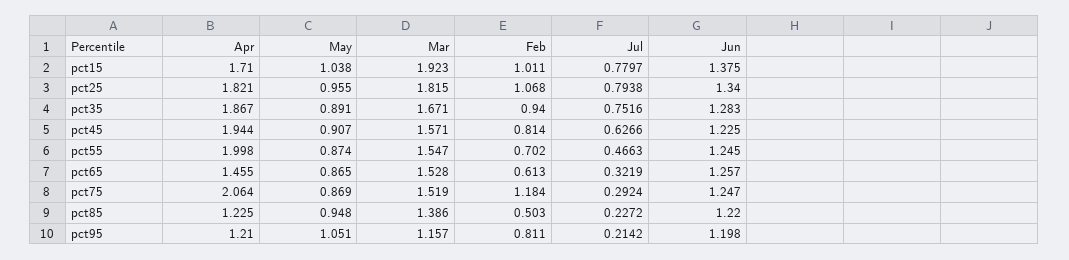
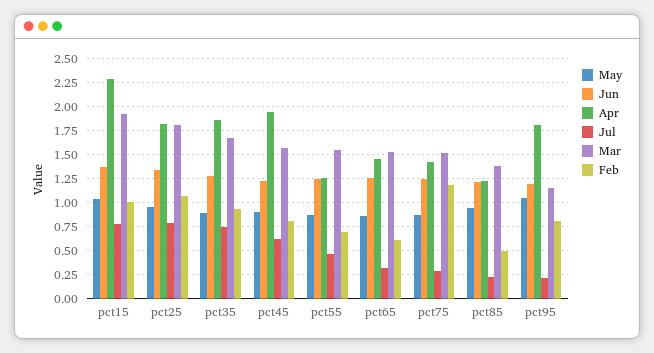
  {
    "Apr": {
-     "pct15": 1.71,
+     "pct15": 2.25,
      "pct25": 1.821,
      "pct35": 1.867,
      "pct45": 1.944,
-     "pct55": 1.998,
+     "pct55": 1.25,
      "pct65": 1.455,
-     "pct75": 2.064,
+     "pct75": 1.5,
      "pct85": 1.225,
-     "pct95": 1.21
+     "pct95": 1.75
    },
    "May": {
      "pct15": 1.038,
      "pct25": 0.955,
      "pct35": 0.891,
      "pct45": 0.907,
      "pct55": 0.874,
      "pct65": 0.865,
      "pct75": 0.869,
      "pct85": 0.948,
      "pct95": 1.051
    },
    "Mar": {
      "pct15": 1.923,
      "pct25": 1.815,
      "pct35": 1.671,
      "pct45": 1.571,
      "pct55": 1.547,
      "pct65": 1.528,
      "pct75": 1.519,
      "pct85": 1.386,
      "pct95": 1.157
    },
    "Feb": {
      "pct15": 1.011,
      "pct25": 1.068,
      "pct35": 0.94,
      "pct45": 0.814,
      "pct55": 0.702,
      "pct65": 0.613,
      "pct75": 1.184,
      "pct85": 0.503,
      "pct95": 0.811
    },
    "Jul": {
      "pct15": 0.7797,
      "pct25": 0.7938,
      "pct35": 0.7516,
      "pct45": 0.6266,
      "pct55": 0.4663,
      "pct65": 0.3219,
      "pct75": 0.2924,
      "pct85": 0.2272,
      "pct95": 0.2142
    },
    "Jun": {
      "pct15": 1.375,
      "pct25": 1.34,
      "pct35": 1.283,
      "pct45": 1.225,
      "pct55": 1.245,
      "pct65": 1.257,
      "pct75": 1.247,
      "pct85": 1.22,
      "pct95": 1.198
    }
  }

